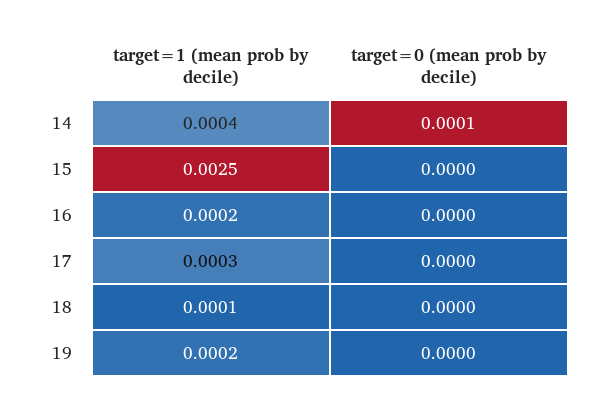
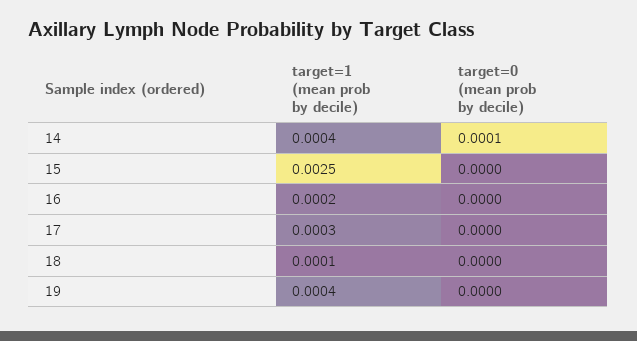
  {
    "target=1 (mean prob by decile)": {
      "14": 0.0004,
      "15": 0.0025,
      "16": 0.0002,
      "17": 0.0003,
      "18": 0.0001,
-     "19": 0.0002
+     "19": 0.0004
    },
    "target=0 (mean prob by decile)": {
      "14": 0.0001,
      "15": 0,
      "16": 0,
      "17": 0,
      "18": 0,
      "19": 0
    }
  }

